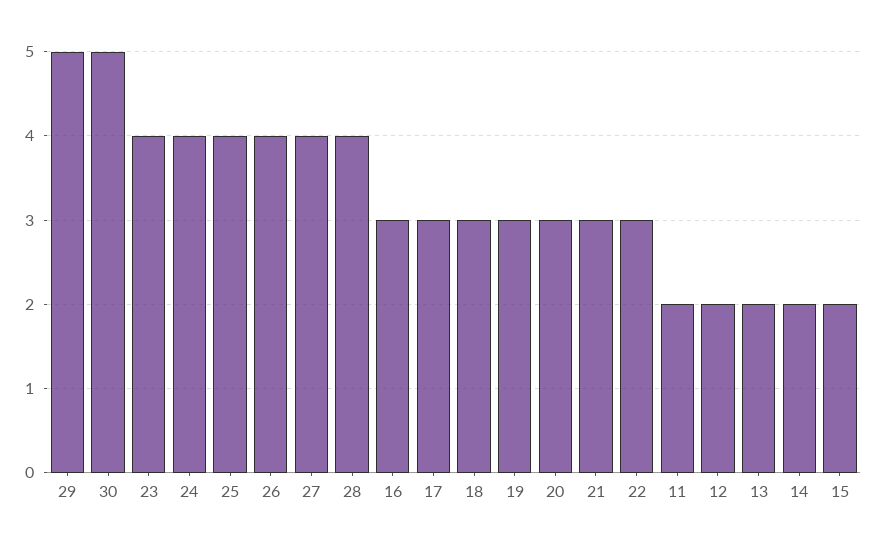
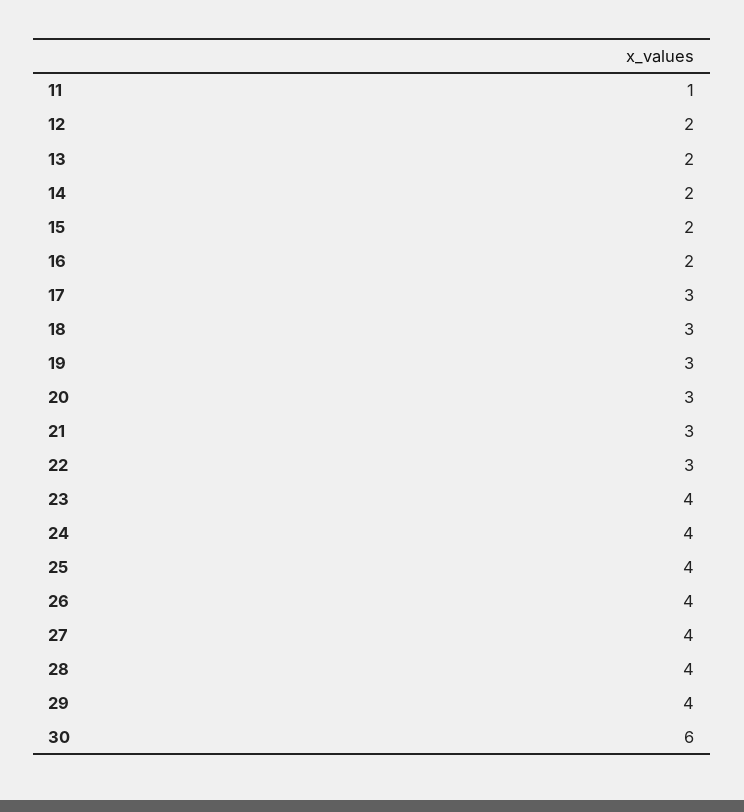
  {
-   "29": 5,
+   "29": 4,
-   "30": 5,
+   "30": 6,
    "23": 4,
    "24": 4,
    "25": 4,
    "26": 4,
    "27": 4,
    "28": 4,
-   "16": 3,
+   "16": 2,
    "17": 3,
    "18": 3,
    "19": 3,
    "20": 3,
    "21": 3,
    "22": 3,
-   "11": 2,
+   "11": 1,
    "12": 2,
    "13": 2,
    "14": 2,
    "15": 2
  }

